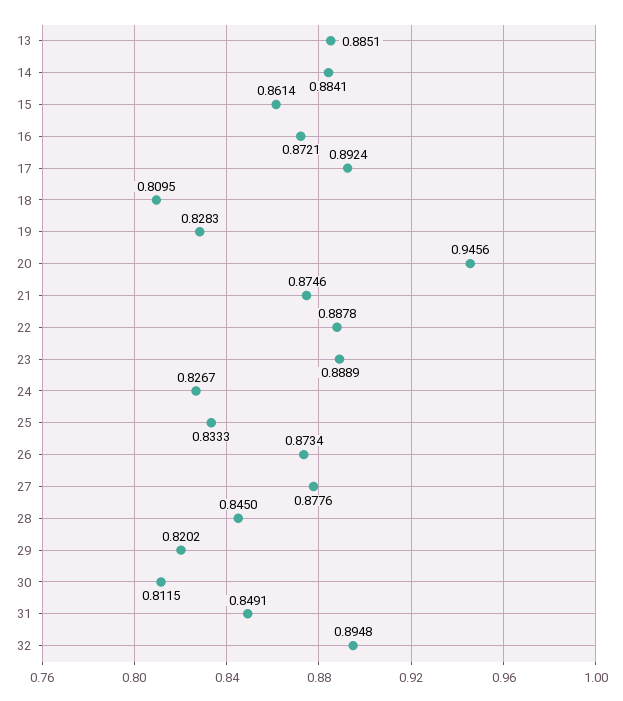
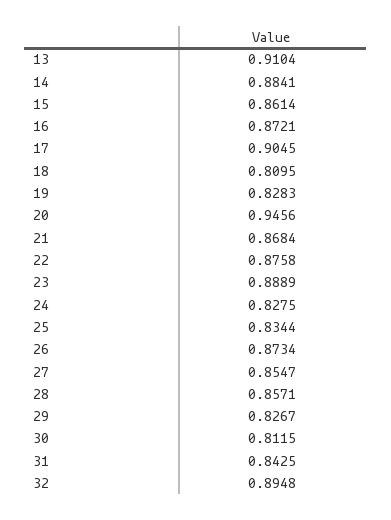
  {
-   "13": 0.8851,
+   "13": 0.9104,
    "14": 0.8841,
    "15": 0.8614,
    "16": 0.8721,
-   "17": 0.8924,
+   "17": 0.9045,
    "18": 0.8095,
    "19": 0.8283,
    "20": 0.9456,
-   "21": 0.8746,
+   "21": 0.8684,
-   "22": 0.8878,
+   "22": 0.8758,
    "23": 0.8889,
-   "24": 0.8267,
+   "24": 0.8275,
-   "25": 0.8333,
+   "25": 0.8344,
    "26": 0.8734,
-   "27": 0.8776,
+   "27": 0.8547,
-   "28": 0.845,
+   "28": 0.8571,
-   "29": 0.8202,
+   "29": 0.8267,
    "30": 0.8115,
-   "31": 0.8491,
+   "31": 0.8425,
    "32": 0.8948
  }

